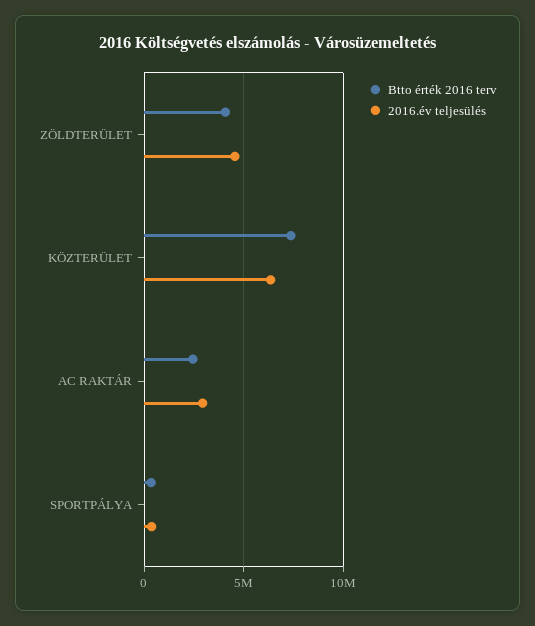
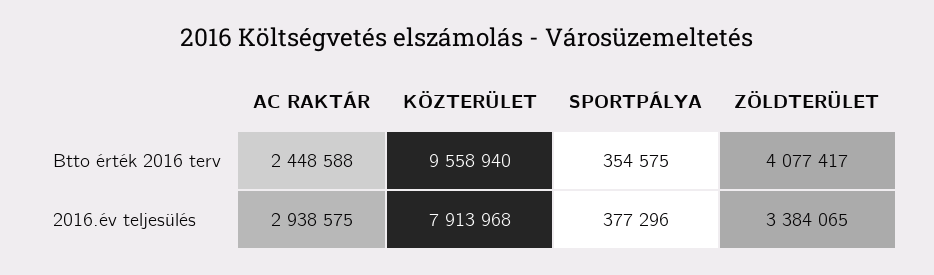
  {
    "Btto érték 2016 terv": {
      "ZÖLDTERÜLET": 4077417,
-     "KÖZTERÜLET": 7500000,
+     "KÖZTERÜLET": 9558940,
      "AC RAKTÁR": 2448588,
      "SPORTPÁLYA": 354575
    },
    "2016.év teljesülés": {
-     "ZÖLDTERÜLET": 4500000,
+     "ZÖLDTERÜLET": 3384065,
-     "KÖZTERÜLET": 6500000,
+     "KÖZTERÜLET": 7913968,
      "AC RAKTÁR": 2938575,
      "SPORTPÁLYA": 377296
    }
  }

